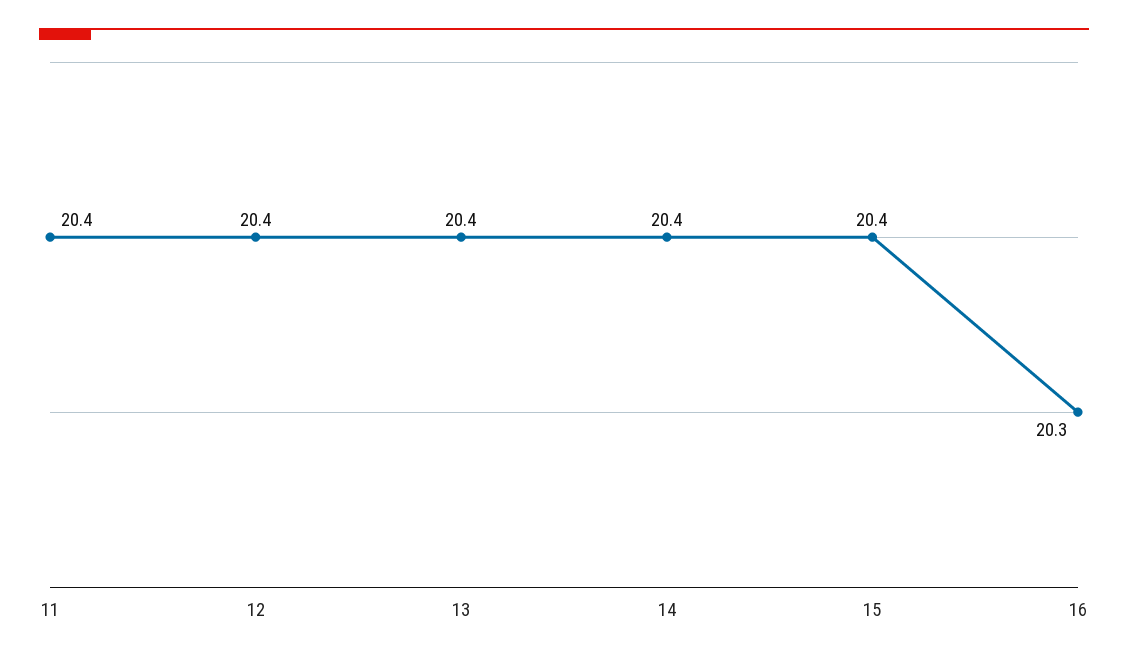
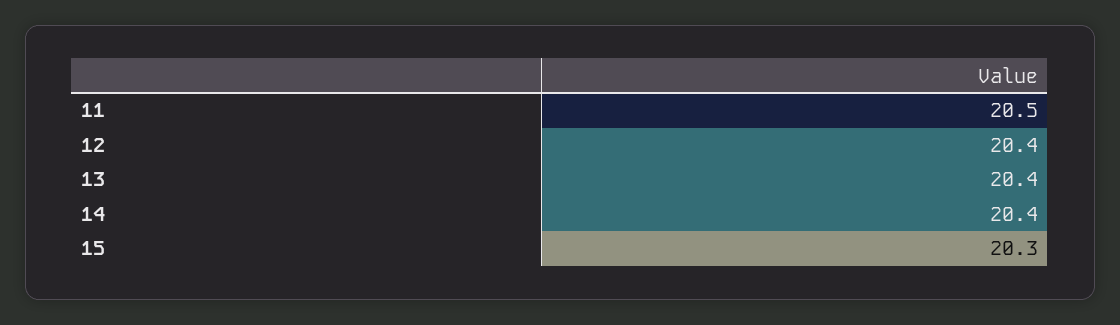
  {
-   "11": 20.4,
+   "11": 20.5,
    "12": 20.4,
    "13": 20.4,
    "14": 20.4,
-   "15": 20.4,
+   "15": 20.3
-   "16": 20.3
  }

